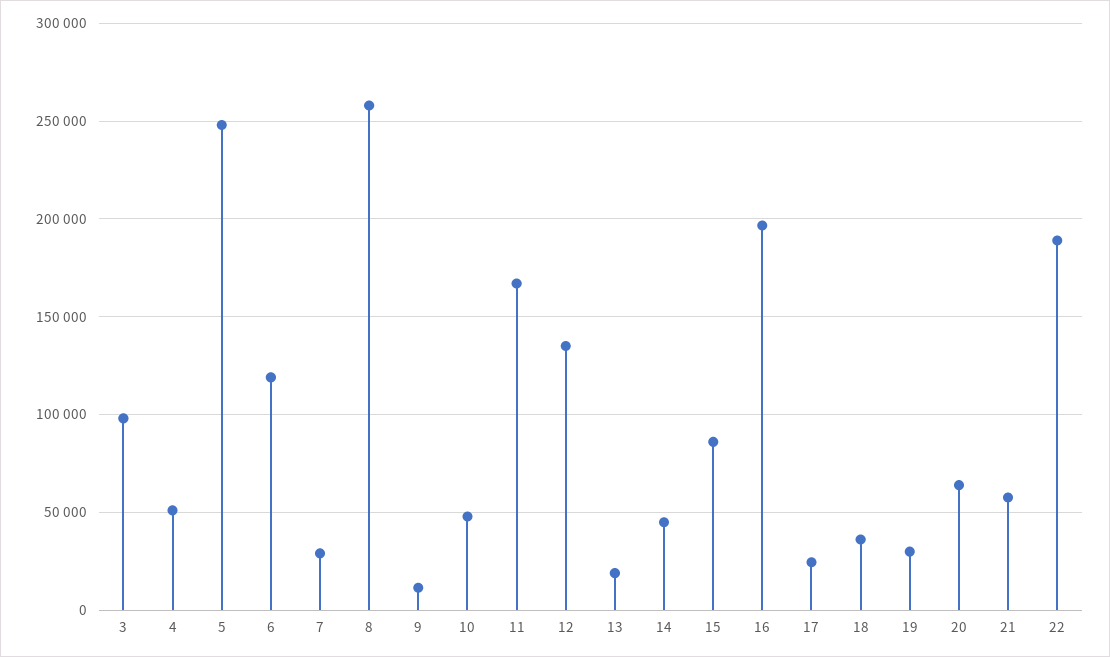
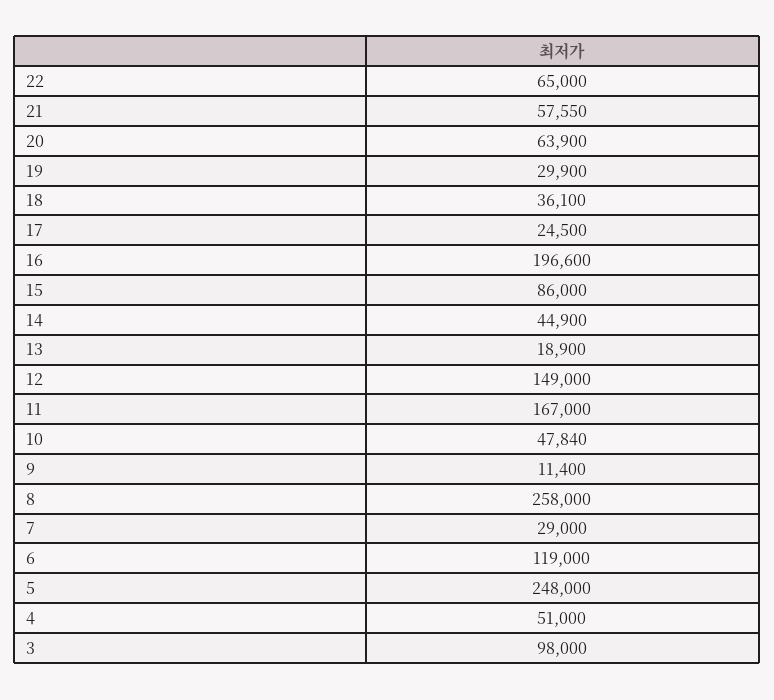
  {
    "3": 98000,
    "4": 51000,
    "5": 248000,
    "6": 119000,
    "7": 29000,
    "8": 258000,
    "9": 11400,
    "10": 47840,
    "11": 167000,
-   "12": 135000,
+   "12": 149000,
    "13": 18900,
    "14": 44900,
    "15": 86000,
    "16": 196600,
    "17": 24500,
    "18": 36100,
    "19": 29900,
    "20": 63900,
    "21": 57550,
-   "22": 190000
+   "22": 65000
  }

